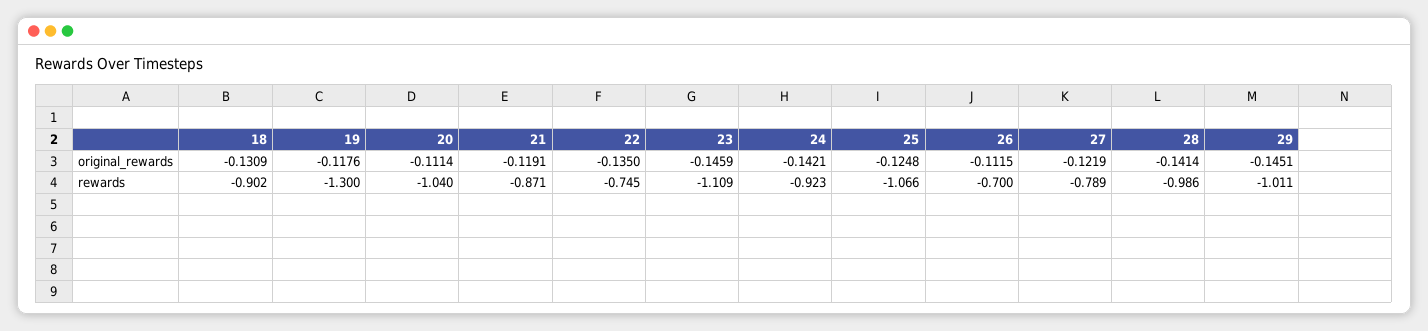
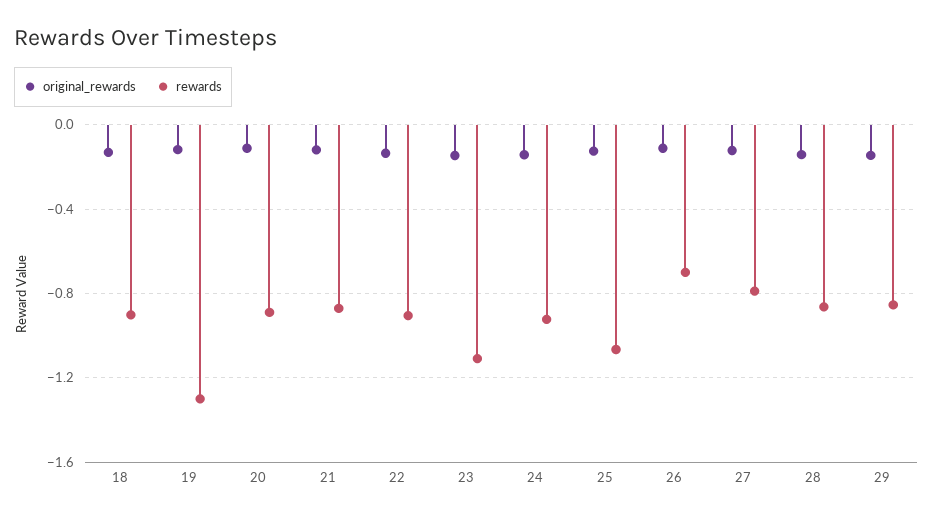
  {
    "original_rewards": {
      "18": -0.1309,
      "19": -0.1176,
      "20": -0.1114,
      "21": -0.1191,
      "22": -0.135,
      "23": -0.1459,
      "24": -0.1421,
      "25": -0.1248,
      "26": -0.1115,
      "27": -0.1219,
      "28": -0.1414,
      "29": -0.1451
    },
    "rewards": {
      "18": -0.902,
      "19": -1.3,
-     "20": -1.04,
+     "20": -0.9,
      "21": -0.871,
-     "22": -0.745,
+     "22": -0.9,
      "23": -1.109,
      "24": -0.923,
      "25": -1.066,
      "26": -0.7,
      "27": -0.789,
-     "28": -0.986,
+     "28": -0.85,
-     "29": -1.011
+     "29": -0.85
    }
  }

